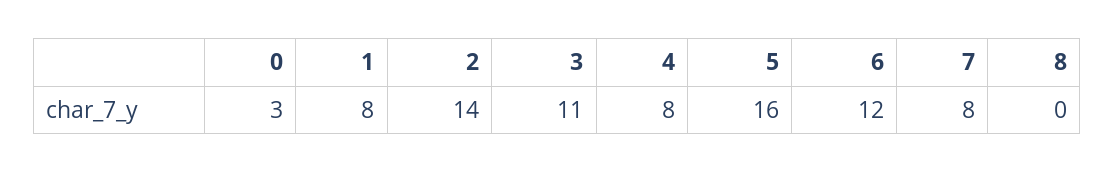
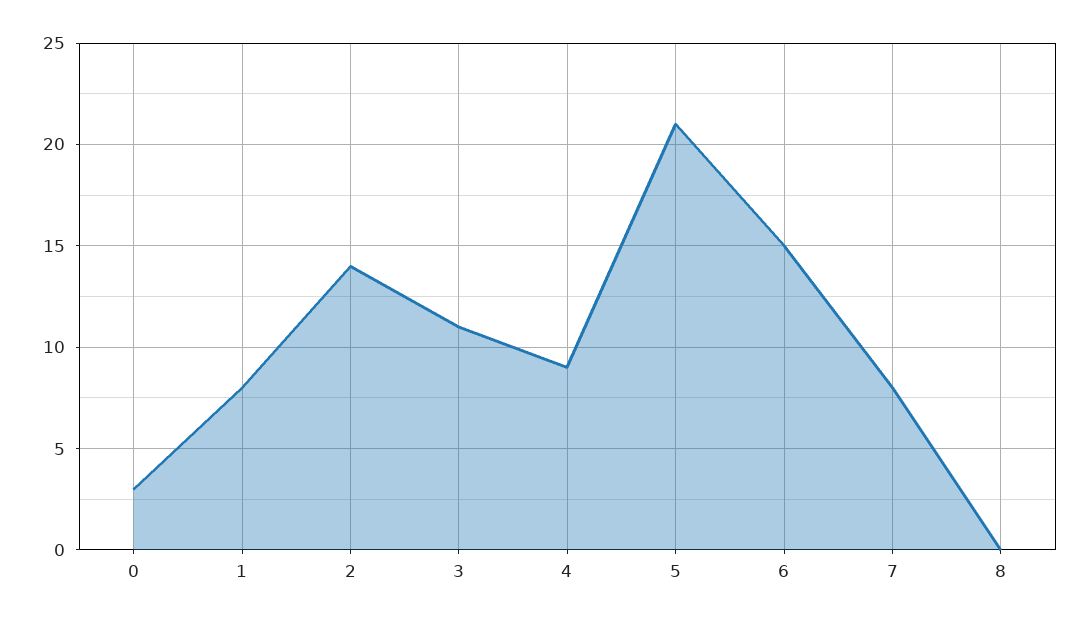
  {
    "0": 3,
    "1": 8,
    "2": 14,
    "3": 11,
-   "4": 8,
+   "4": 9,
-   "5": 16,
+   "5": 21,
-   "6": 12,
+   "6": 15,
    "7": 8,
    "8": 0
  }

